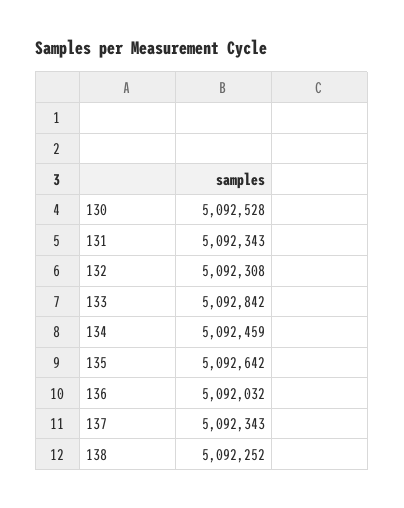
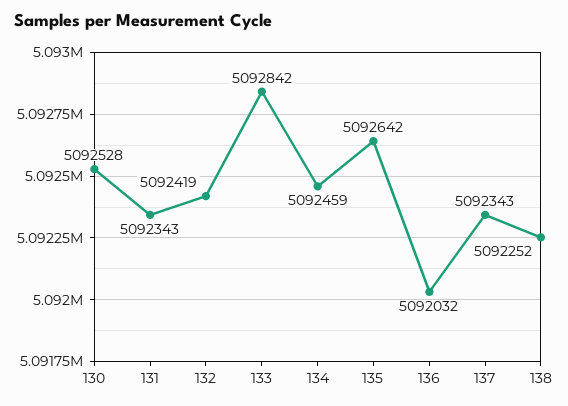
  {
    "130": 5092528,
    "131": 5092343,
-   "132": 5092308,
+   "132": 5092419,
    "133": 5092842,
    "134": 5092459,
    "135": 5092642,
    "136": 5092032,
    "137": 5092343,
    "138": 5092252
  }

